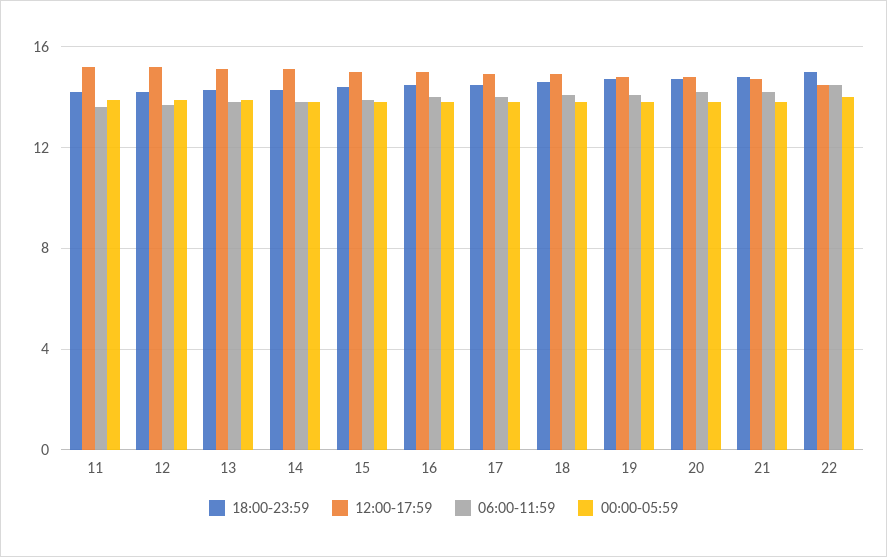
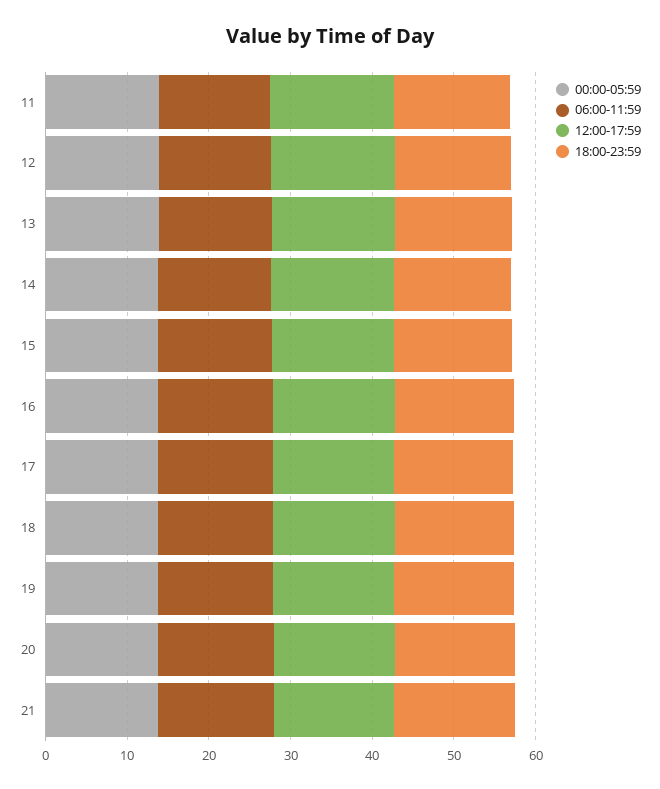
  {
    "18:00-23:59": {
      "11": 14,
      "12": 14,
      "13": 14.5,
      "14": 14.5,
      "15": 14.5,
      "16": 14.5,
      "17": 14.5,
      "18": 14.5,
      "19": 14.5,
      "20": 14.5,
-     "21": 15,
+     "21": 15
-     "22": 15
    },
    "12:00-17:59": {
      "11": 15,
      "12": 15,
      "13": 15,
      "14": 15,
      "15": 15,
      "16": 15,
      "17": 15,
      "18": 15,
      "19": 15,
      "20": 15,
-     "21": 14.5,
+     "21": 14.5
-     "22": 14.5
    },
    "06:00-11:59": {
      "11": 13.5,
      "12": 13.5,
      "13": 14,
      "14": 14,
      "15": 14,
      "16": 14,
      "17": 14,
      "18": 14,
      "19": 14,
      "20": 14,
-     "21": 14,
+     "21": 14
-     "22": 14.5
    },
    "00:00-05:59": {
      "11": 14,
      "12": 14,
      "13": 14,
      "14": 14,
      "15": 14,
      "16": 14,
      "17": 14,
      "18": 14,
      "19": 14,
      "20": 14,
-     "21": 14,
+     "21": 14
-     "22": 14
    }
  }

